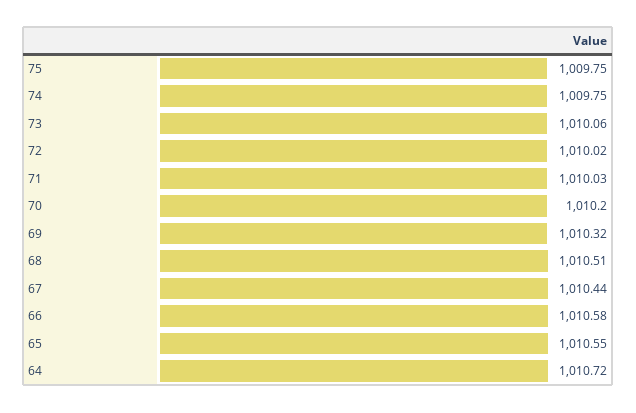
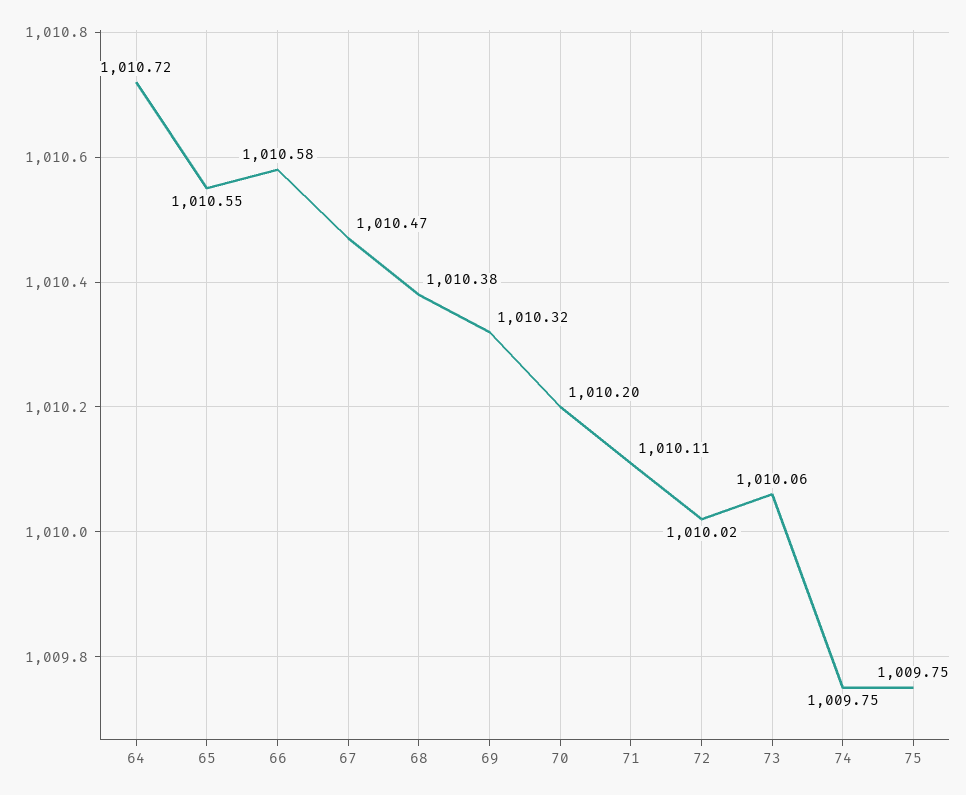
  {
    "75": 1009.75,
    "74": 1009.75,
    "73": 1010.06,
    "72": 1010.02,
-   "71": 1010.03,
+   "71": 1010.11,
    "70": 1010.2,
    "69": 1010.32,
-   "68": 1010.51,
+   "68": 1010.38,
-   "67": 1010.44,
+   "67": 1010.47,
    "66": 1010.58,
    "65": 1010.55,
    "64": 1010.72
  }

